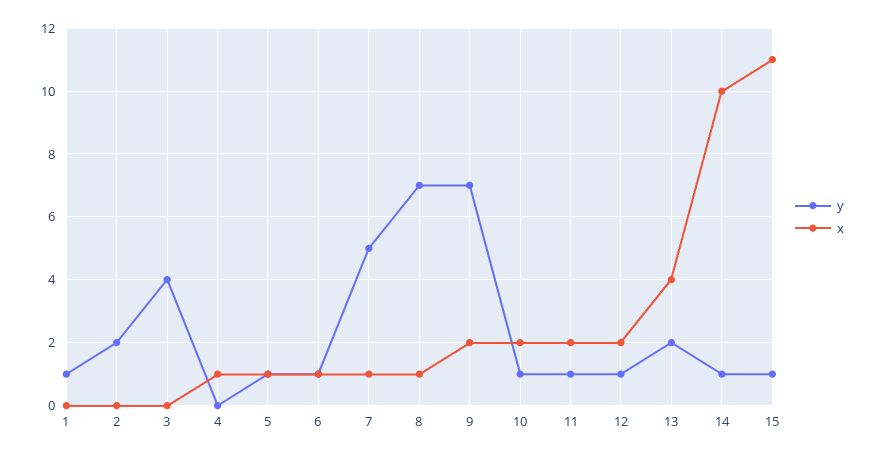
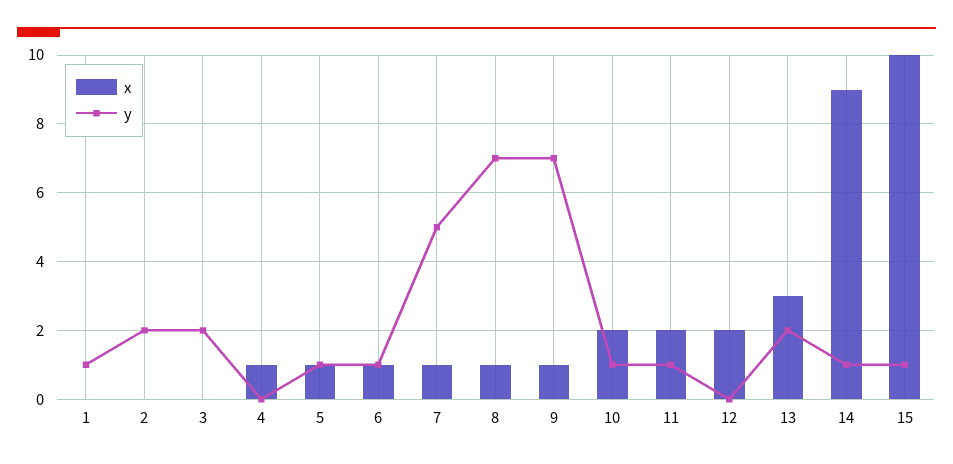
  {
    "y": {
      "1": 1,
      "2": 2,
-     "3": 4,
+     "3": 2,
      "4": 0,
      "5": 1,
      "6": 1,
      "7": 5,
      "8": 7,
      "9": 7,
      "10": 1,
      "11": 1,
-     "12": 1,
+     "12": 0,
      "13": 2,
      "14": 1,
      "15": 1
    },
    "x": {
      "1": 0,
      "2": 0,
      "3": 0,
      "4": 1,
      "5": 1,
      "6": 1,
      "7": 1,
      "8": 1,
-     "9": 2,
+     "9": 1,
      "10": 2,
      "11": 2,
      "12": 2,
-     "13": 4,
+     "13": 3,
-     "14": 10,
+     "14": 9,
-     "15": 11
+     "15": 10
    }
  }

